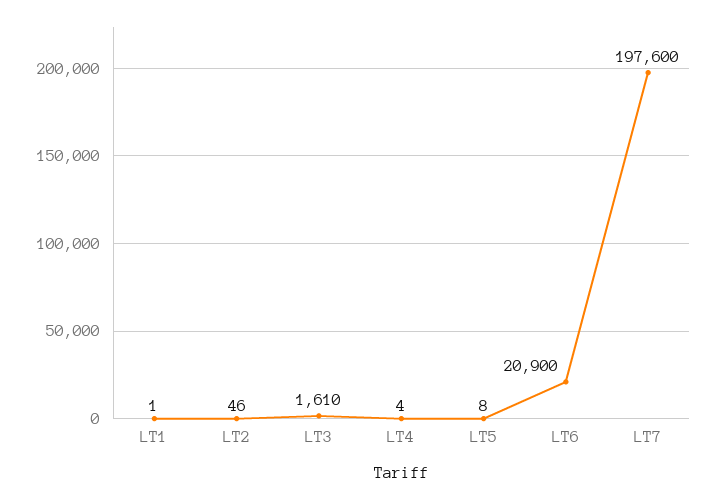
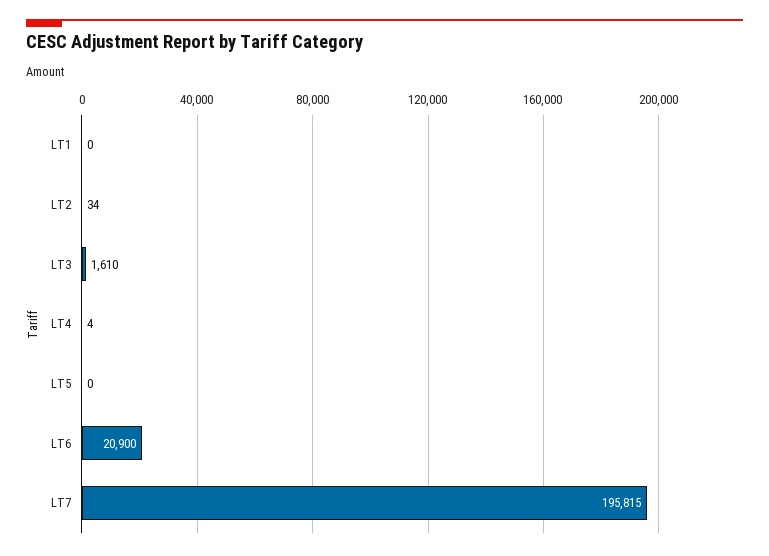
  {
-   "LT1": 1,
+   "LT1": 0,
-   "LT2": 46,
+   "LT2": 34,
    "LT3": 1610,
    "LT4": 4,
-   "LT5": 8,
+   "LT5": 0,
    "LT6": 20900,
-   "LT7": 197600
+   "LT7": 195815
  }

